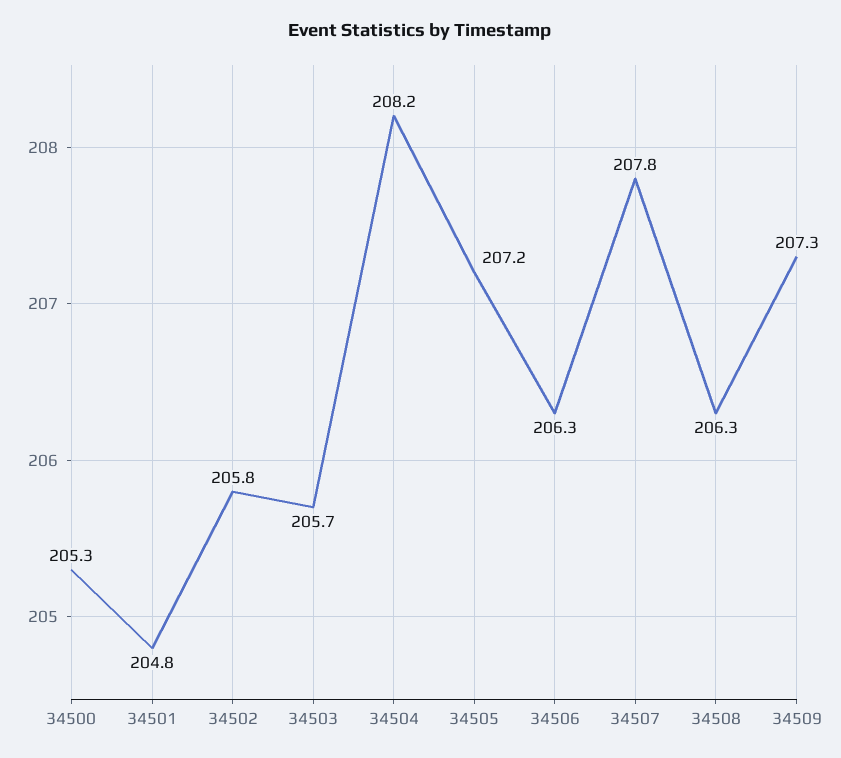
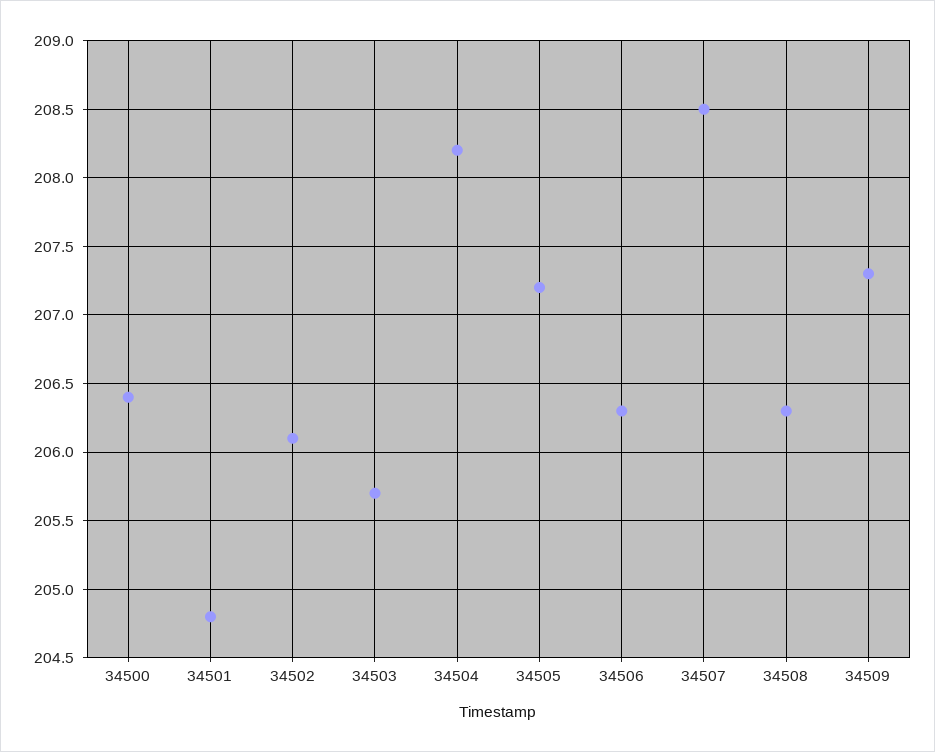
  {
-   "34500": 205.3,
+   "34500": 206.4,
    "34501": 204.8,
-   "34502": 205.8,
+   "34502": 206.1,
    "34503": 205.7,
    "34504": 208.2,
    "34505": 207.2,
    "34506": 206.3,
-   "34507": 207.8,
+   "34507": 208.5,
    "34508": 206.3,
    "34509": 207.3
  }

